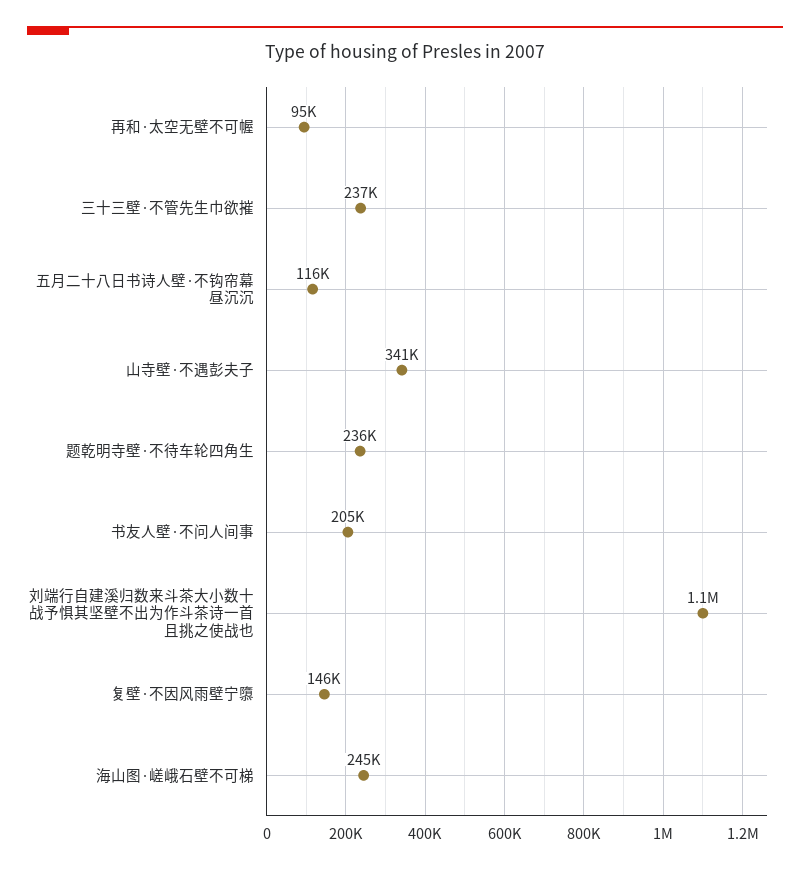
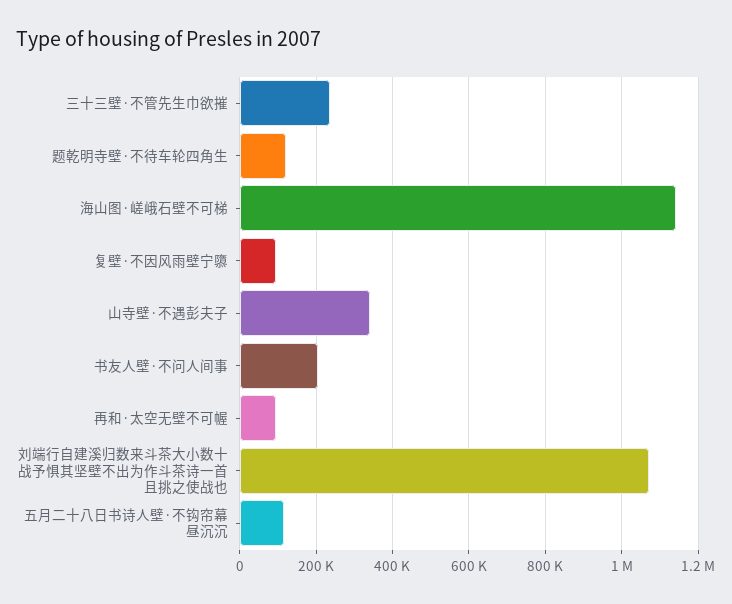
  {
    "再和·太空无壁不可幄": 95000,
    "三十三壁·不管先生巾欲摧": 237000,
    "五月二十八日书诗人壁·不钩帘幕昼沉沉": 116000,
    "山寺壁·不遇彭夫子": 341000,
-   "题乾明寺壁·不待车轮四角生": 236000,
+   "题乾明寺壁·不待车轮四角生": 120000,
    "书友人壁·不问人间事": 205000,
    "刘端行自建溪归数来斗茶大小数十战予惧其坚壁不出为作斗茶诗一首且挑之使战也": 1100000,
-   "复壁·不因风雨壁宁隳": 146000,
+   "复壁·不因风雨壁宁隳": 100000,
-   "海山图·嵯峨石壁不可梯": 245000
+   "海山图·嵯峨石壁不可梯": 1140000
  }

